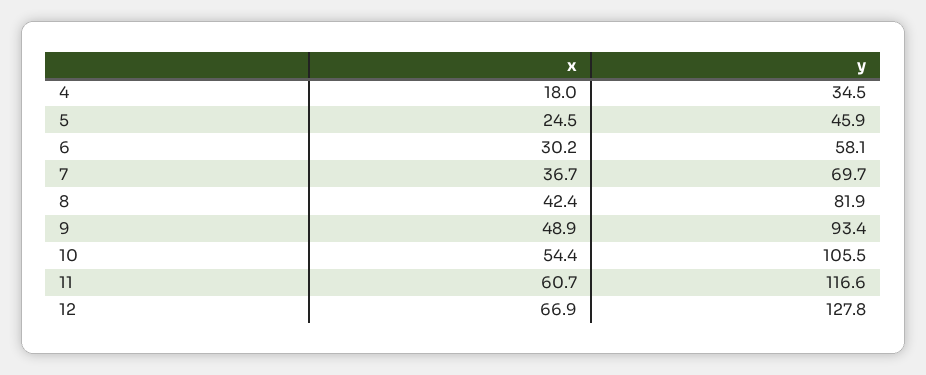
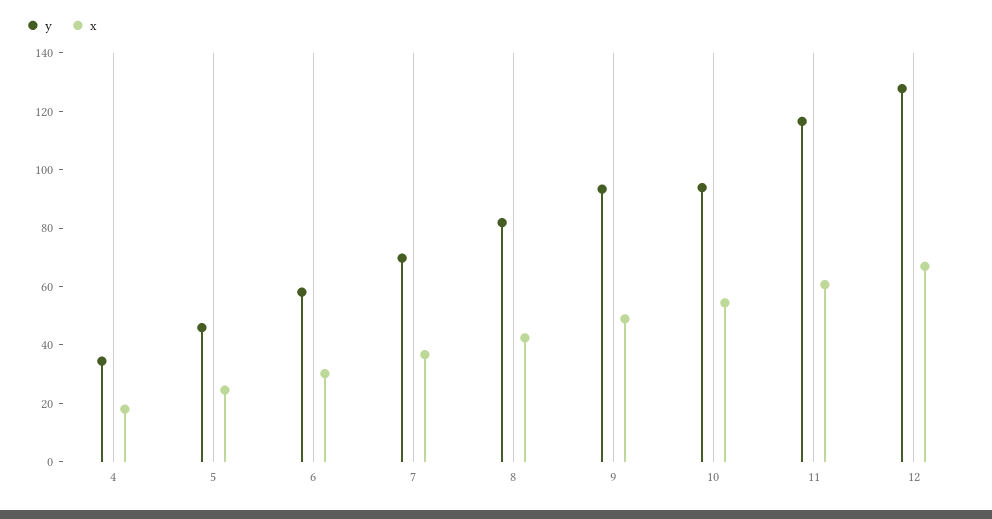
  {
    "x": {
      "4": 18,
      "5": 24.5,
      "6": 30.2,
      "7": 36.7,
      "8": 42.4,
      "9": 48.9,
      "10": 54.4,
      "11": 60.7,
      "12": 66.9
    },
    "y": {
      "4": 34.5,
      "5": 45.9,
      "6": 58.1,
      "7": 69.7,
      "8": 81.9,
      "9": 93.4,
-     "10": 105.5,
+     "10": 95,
      "11": 116.6,
      "12": 127.8
    }
  }

